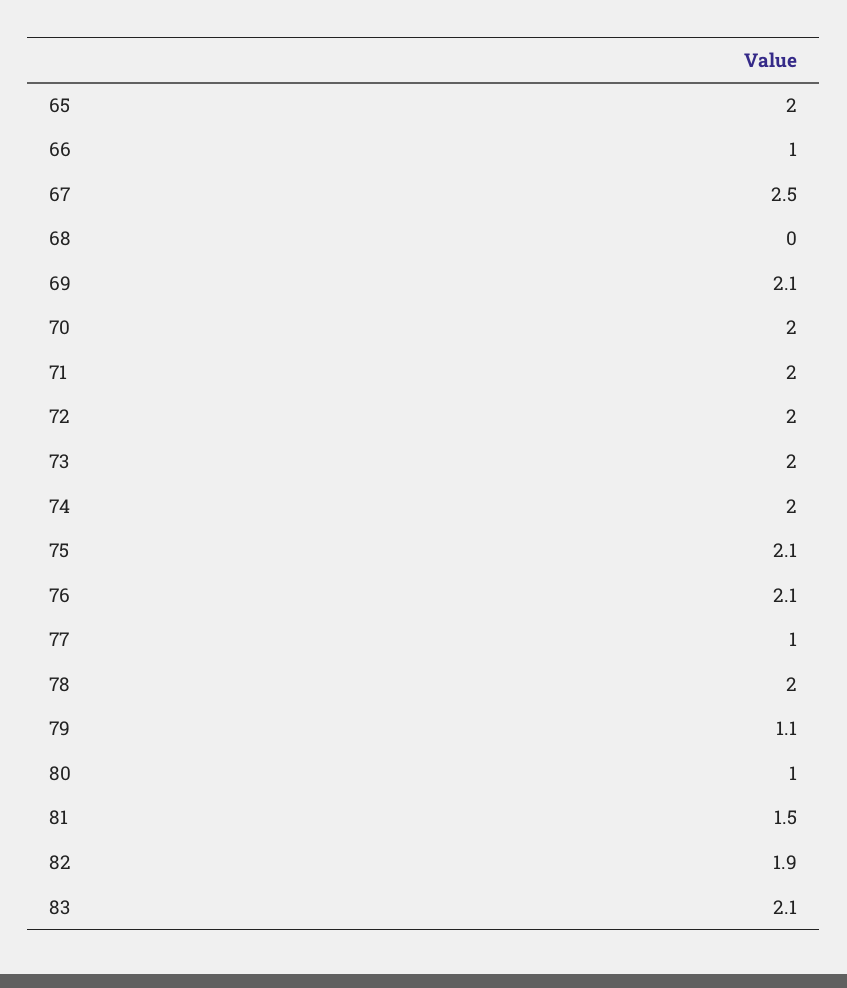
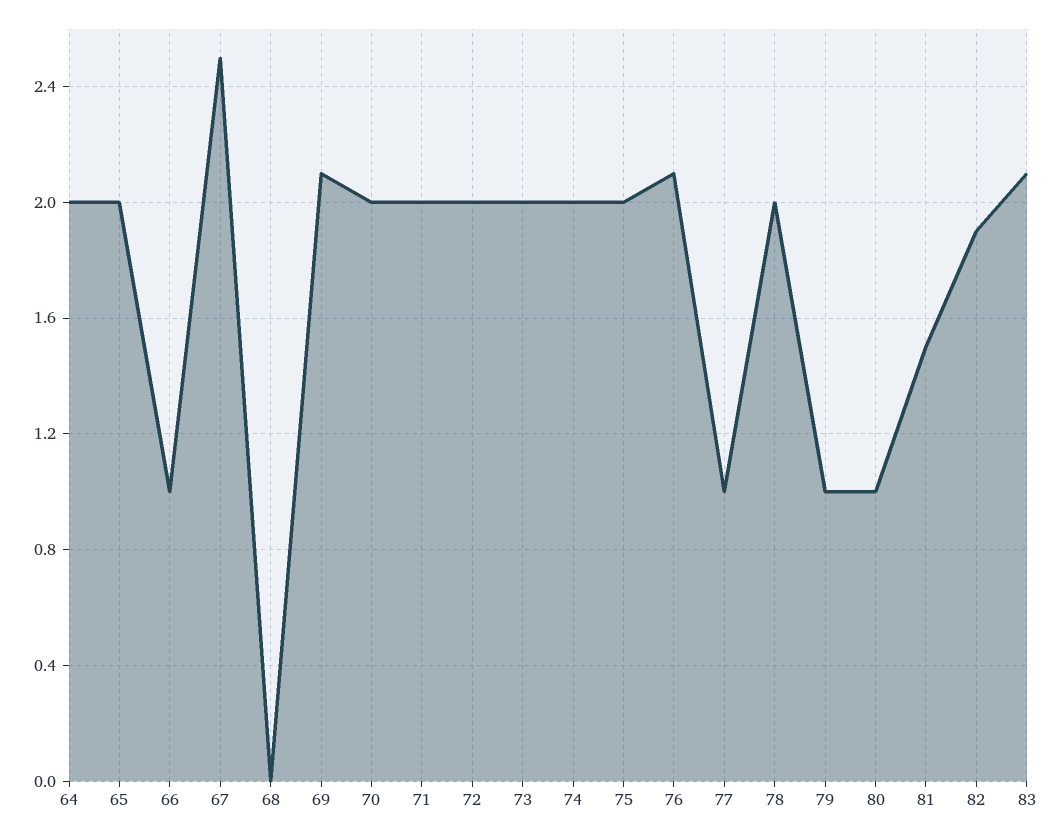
  {
    "65": 2,
    "66": 1,
    "67": 2.5,
    "68": 0,
    "69": 2.1,
    "70": 2,
    "71": 2,
    "72": 2,
    "73": 2,
    "74": 2,
-   "75": 2.1,
+   "75": 2,
    "76": 2.1,
    "77": 1,
    "78": 2,
-   "79": 1.1,
+   "79": 1,
    "80": 1,
    "81": 1.5,
    "82": 1.9,
-   "83": 2.1
+   "83": 2.1,
+   "64": 2
  }

